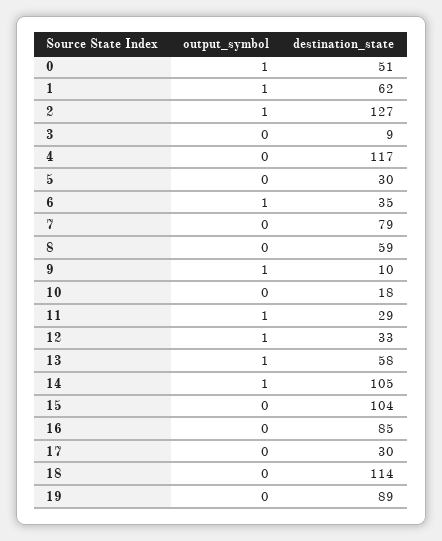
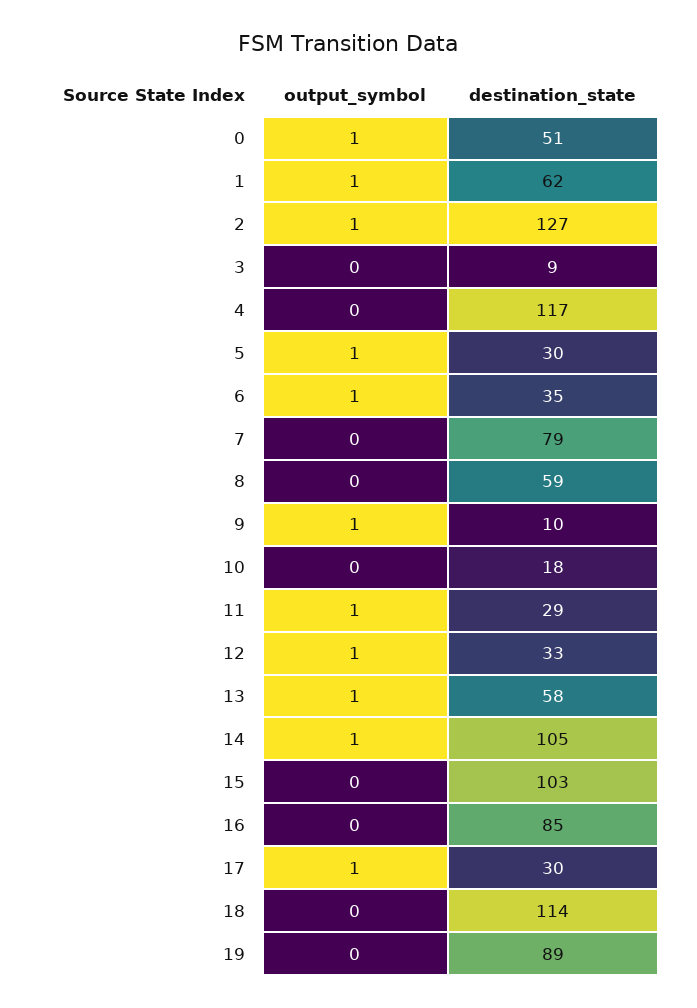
  {
    "output_symbol": {
      "0": 1,
      "1": 1,
      "2": 1,
      "3": 0,
      "4": 0,
-     "5": 0,
+     "5": 1,
      "6": 1,
      "7": 0,
      "8": 0,
      "9": 1,
      "10": 0,
      "11": 1,
      "12": 1,
      "13": 1,
      "14": 1,
      "15": 0,
      "16": 0,
-     "17": 0,
+     "17": 1,
      "18": 0,
      "19": 0
    },
    "destination_state": {
      "0": 51,
      "1": 62,
      "2": 127,
      "3": 9,
      "4": 117,
      "5": 30,
      "6": 35,
      "7": 79,
      "8": 59,
      "9": 10,
      "10": 18,
      "11": 29,
      "12": 33,
      "13": 58,
      "14": 105,
-     "15": 104,
+     "15": 103,
      "16": 85,
      "17": 30,
      "18": 114,
      "19": 89
    }
  }

